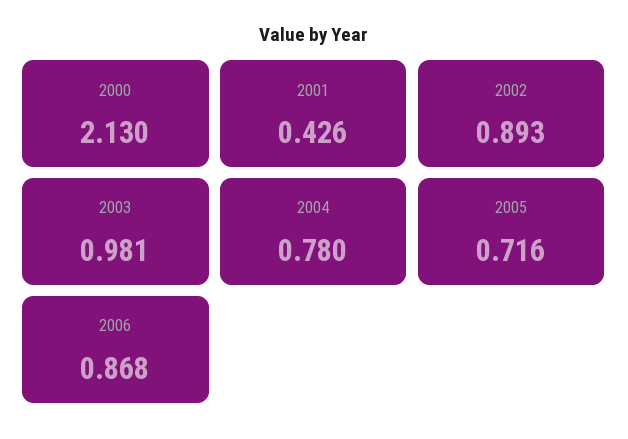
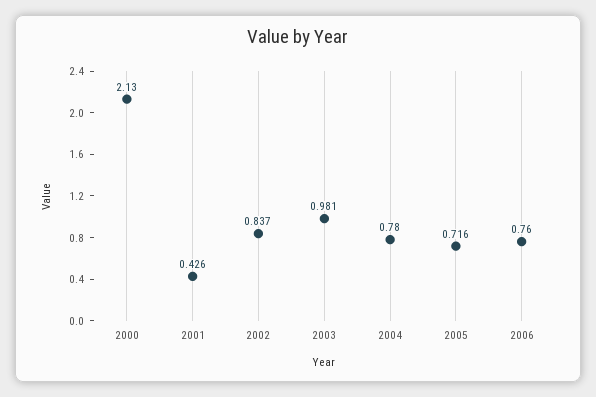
  {
    "2000": 2.13,
    "2001": 0.426,
-   "2002": 0.893,
+   "2002": 0.837,
    "2003": 0.981,
    "2004": 0.78,
    "2005": 0.716,
-   "2006": 0.868
+   "2006": 0.76
  }

